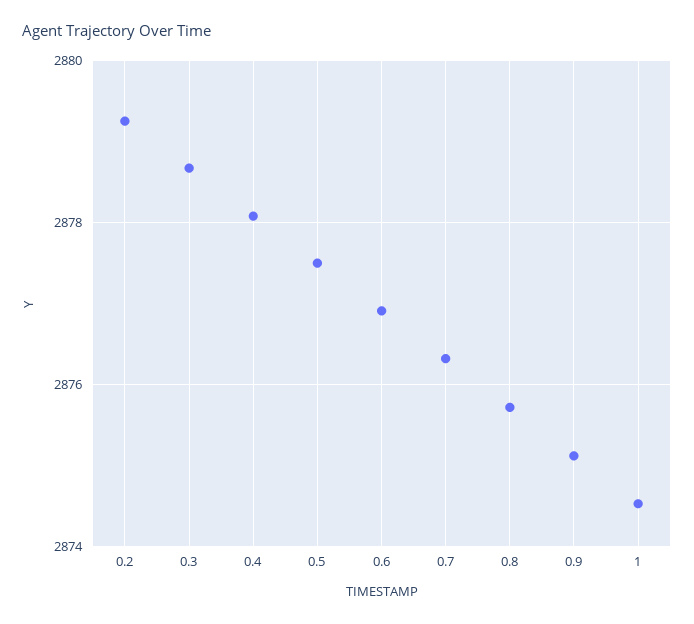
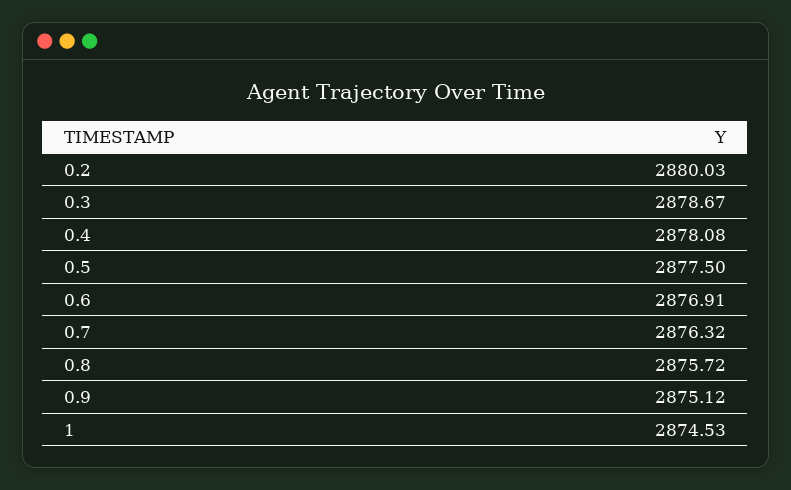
  {
-   "0.2": 2879.2,
+   "0.2": 2880.03,
    "0.3": 2878.67,
    "0.4": 2878.08,
    "0.5": 2877.5,
    "0.6": 2876.91,
    "0.7": 2876.32,
    "0.8": 2875.72,
    "0.9": 2875.12,
    "1": 2874.53
  }

